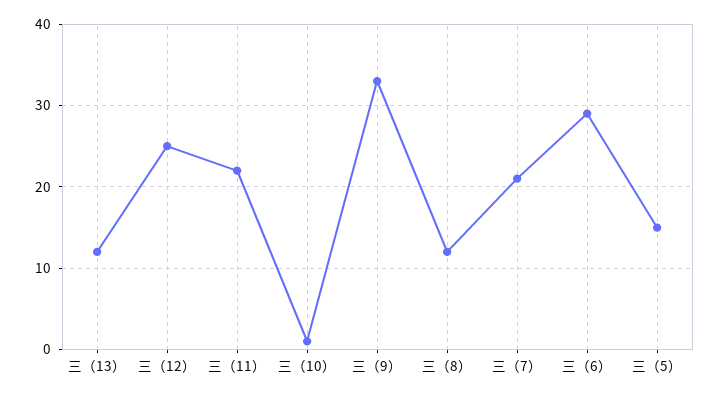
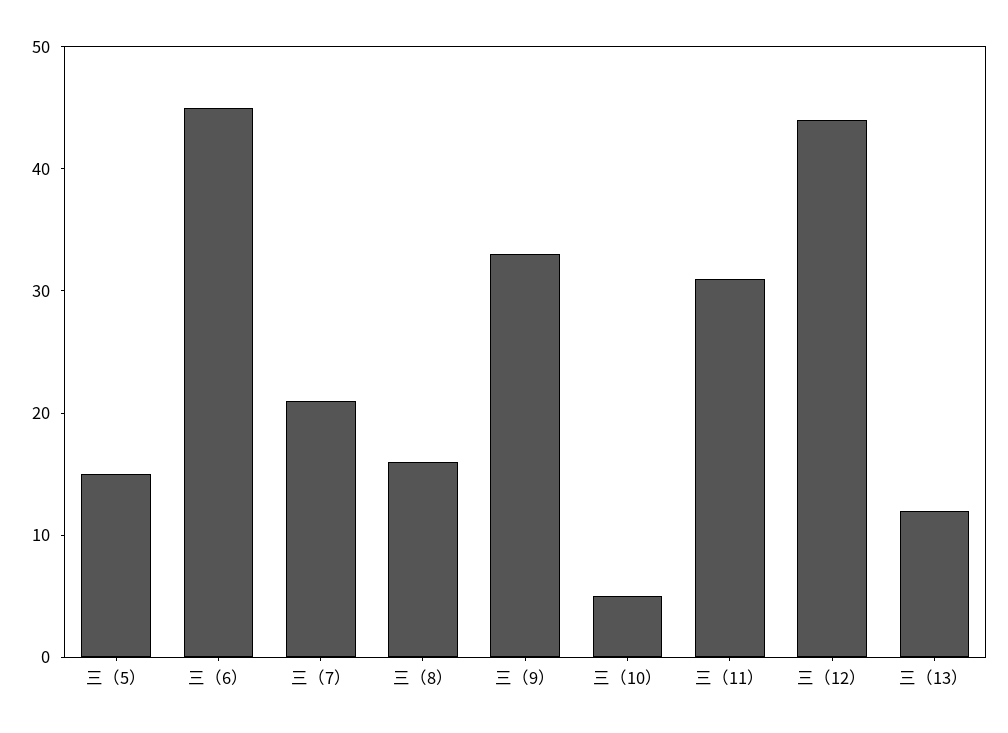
  {
    "三（13）": 12,
-   "三（12）": 25,
+   "三（12）": 44,
-   "三（11）": 22,
+   "三（11）": 31,
-   "三（10）": 1,
+   "三（10）": 5,
    "三（9）": 33,
-   "三（8）": 12,
+   "三（8）": 16,
    "三（7）": 21,
-   "三（6）": 29,
+   "三（6）": 45,
    "三（5）": 15
  }

